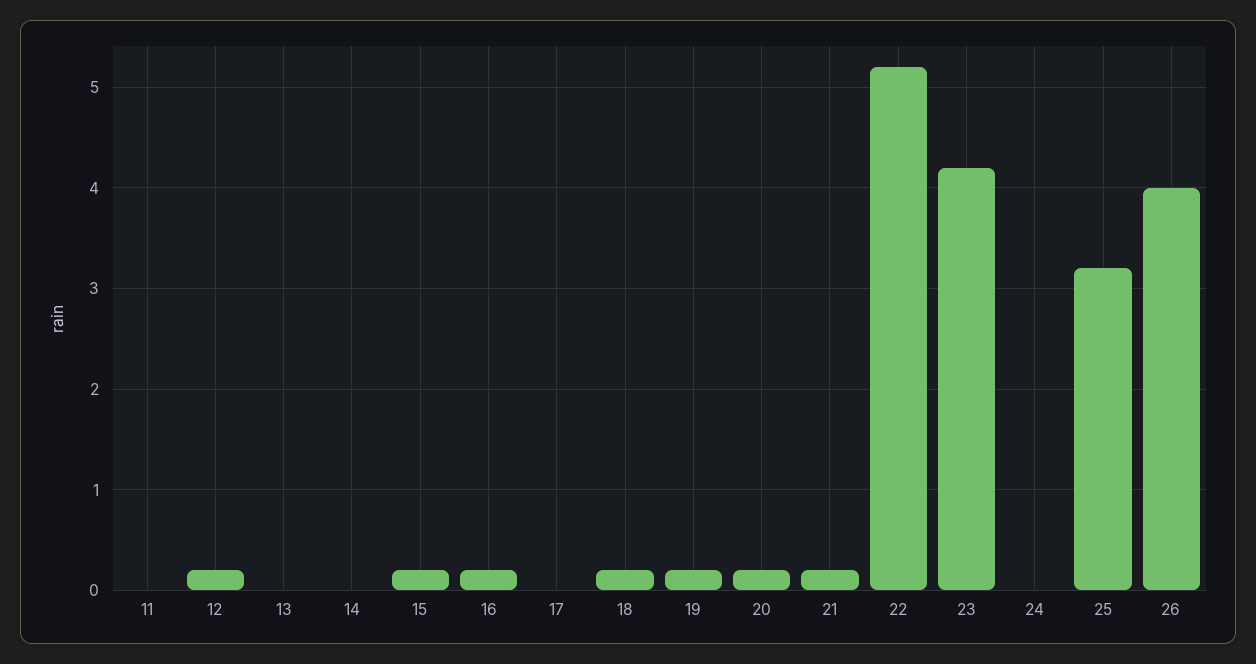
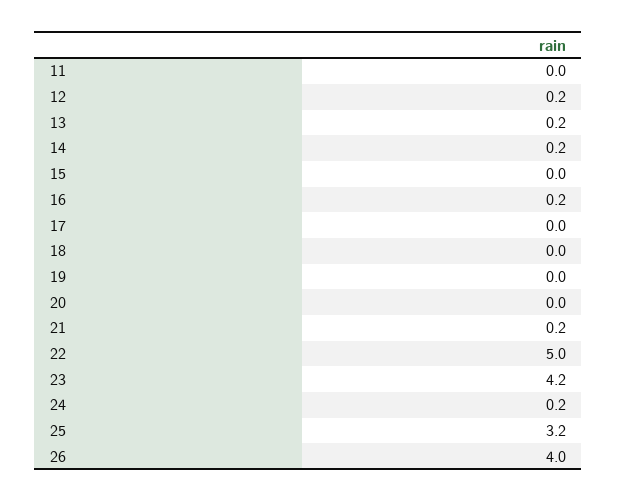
  {
    "11": 0,
    "12": 0.2,
-   "13": 0,
+   "13": 0.2,
-   "14": 0,
+   "14": 0.2,
-   "15": 0.2,
+   "15": 0,
    "16": 0.2,
    "17": 0,
-   "18": 0.2,
+   "18": 0,
-   "19": 0.2,
+   "19": 0,
-   "20": 0.2,
+   "20": 0,
    "21": 0.2,
-   "22": 5.2,
+   "22": 5,
    "23": 4.2,
-   "24": 0,
+   "24": 0.2,
    "25": 3.2,
    "26": 4
  }

